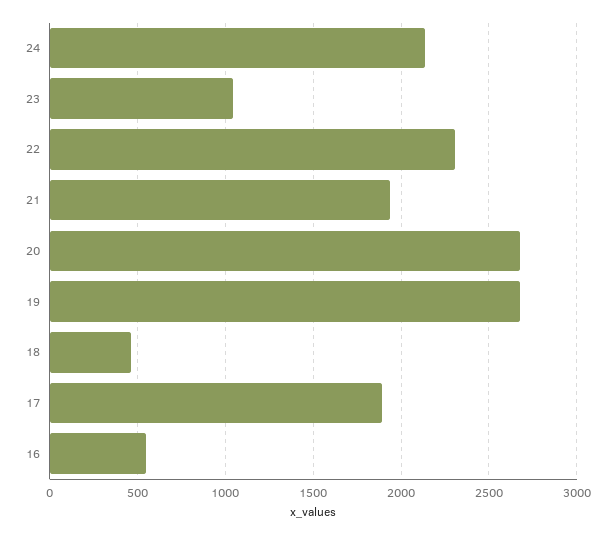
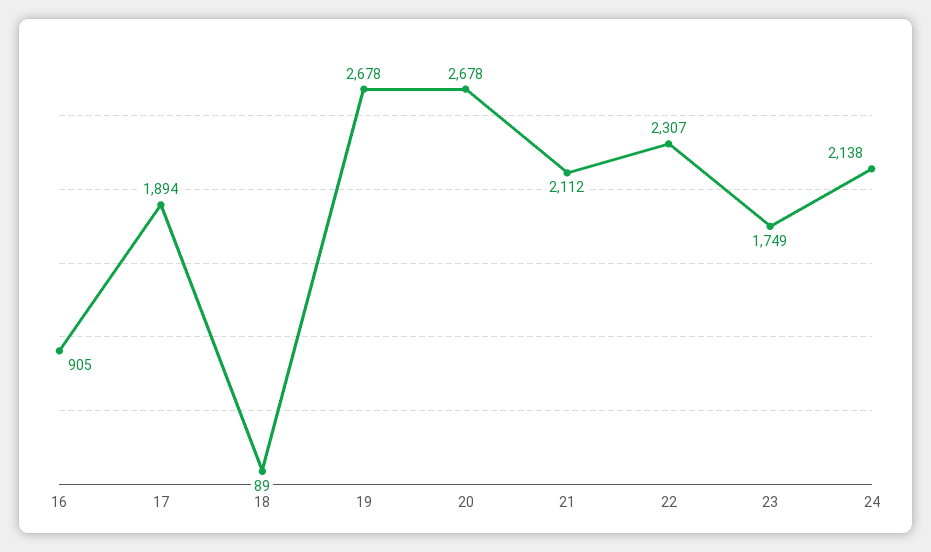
  {
    "24": 2138,
-   "23": 1050,
+   "23": 1749,
    "22": 2307,
-   "21": 1950,
+   "21": 2112,
    "20": 2678,
    "19": 2678,
-   "18": 450,
+   "18": 89,
    "17": 1894,
-   "16": 550
+   "16": 905
  }

